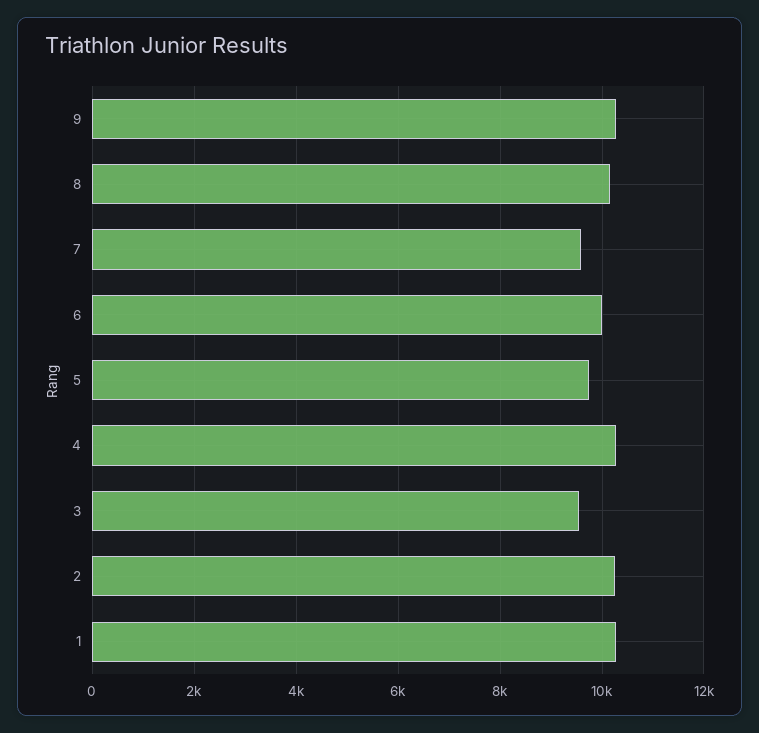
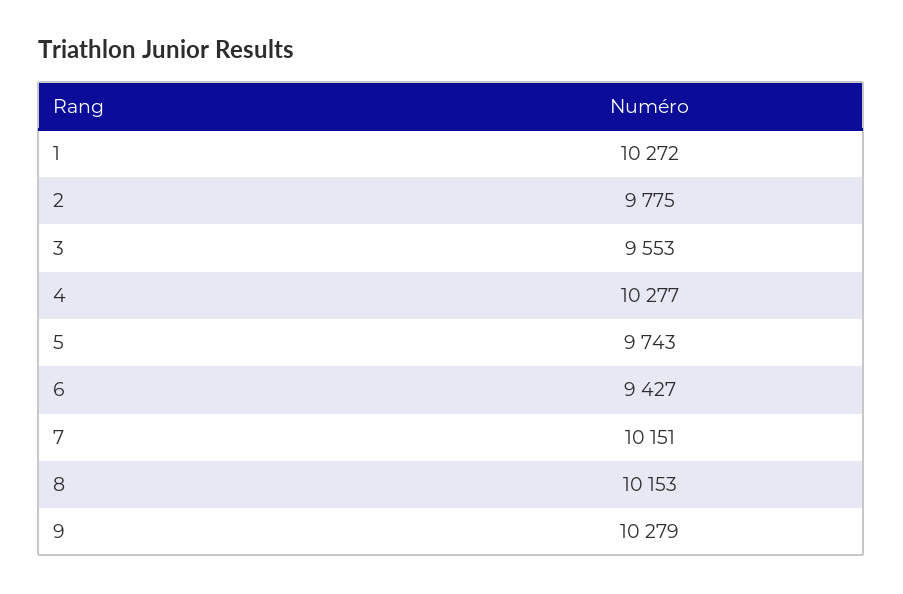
  {
    "9": 10279,
    "8": 10153,
-   "7": 9600,
+   "7": 10151,
-   "6": 10000,
+   "6": 9427,
    "5": 9743,
    "4": 10277,
    "3": 9553,
-   "2": 10200,
+   "2": 9775,
    "1": 10272
  }

